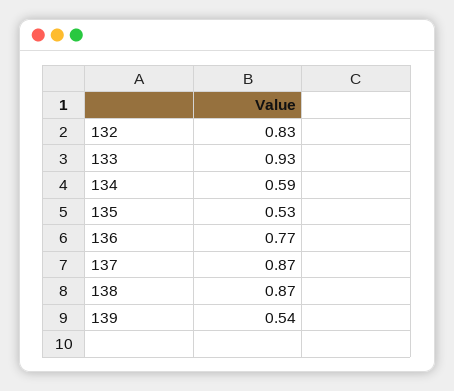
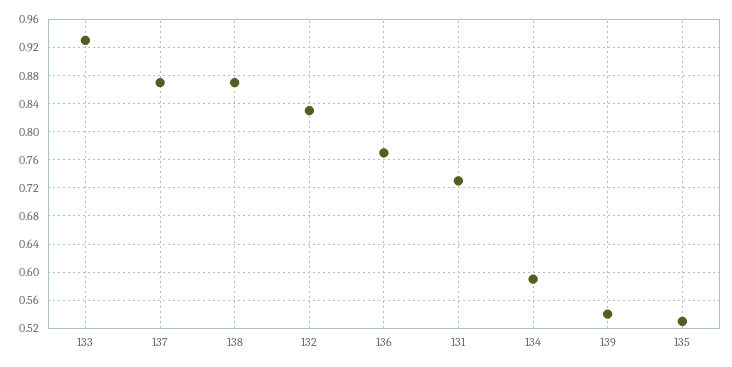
  {
    "132": 0.83,
    "133": 0.93,
    "134": 0.59,
    "135": 0.53,
    "136": 0.77,
    "137": 0.87,
    "138": 0.87,
-   "139": 0.54
+   "139": 0.54,
+   "131": 0.73
  }

